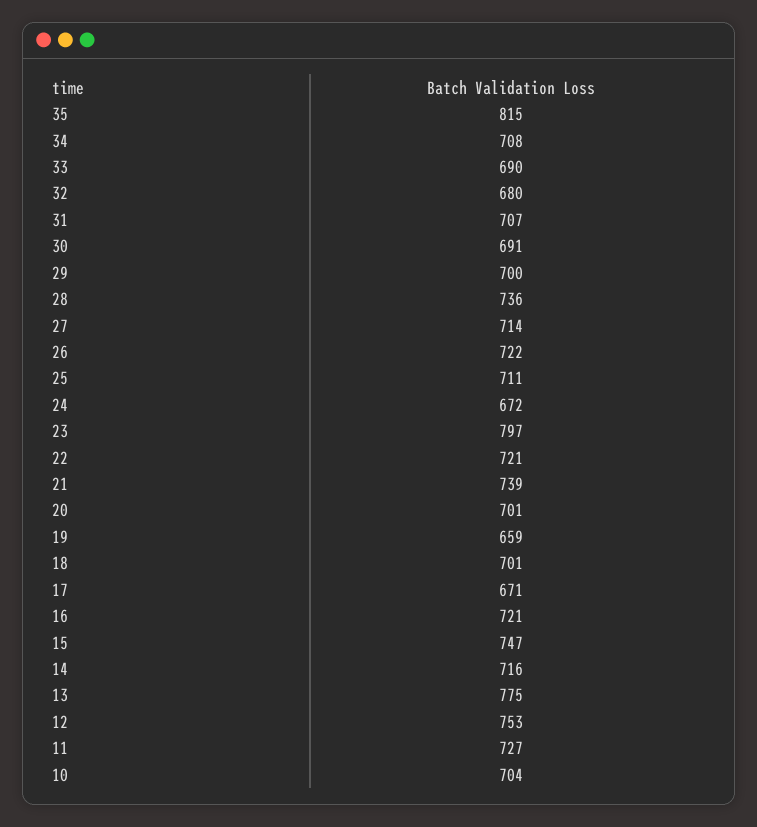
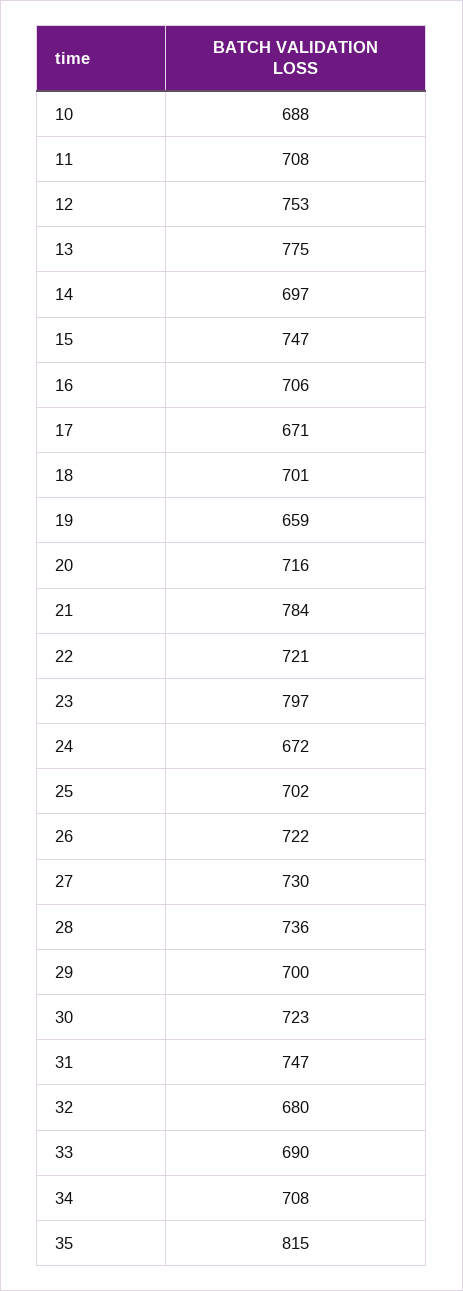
  {
    "35": 815,
    "34": 708,
    "33": 690,
    "32": 680,
-   "31": 707,
+   "31": 747,
-   "30": 691,
+   "30": 723,
    "29": 700,
    "28": 736,
-   "27": 714,
+   "27": 730,
    "26": 722,
-   "25": 711,
+   "25": 702,
    "24": 672,
    "23": 797,
    "22": 721,
-   "21": 739,
+   "21": 784,
-   "20": 701,
+   "20": 716,
    "19": 659,
    "18": 701,
    "17": 671,
-   "16": 721,
+   "16": 706,
    "15": 747,
-   "14": 716,
+   "14": 697,
    "13": 775,
    "12": 753,
-   "11": 727,
+   "11": 708,
-   "10": 704
+   "10": 688
  }

